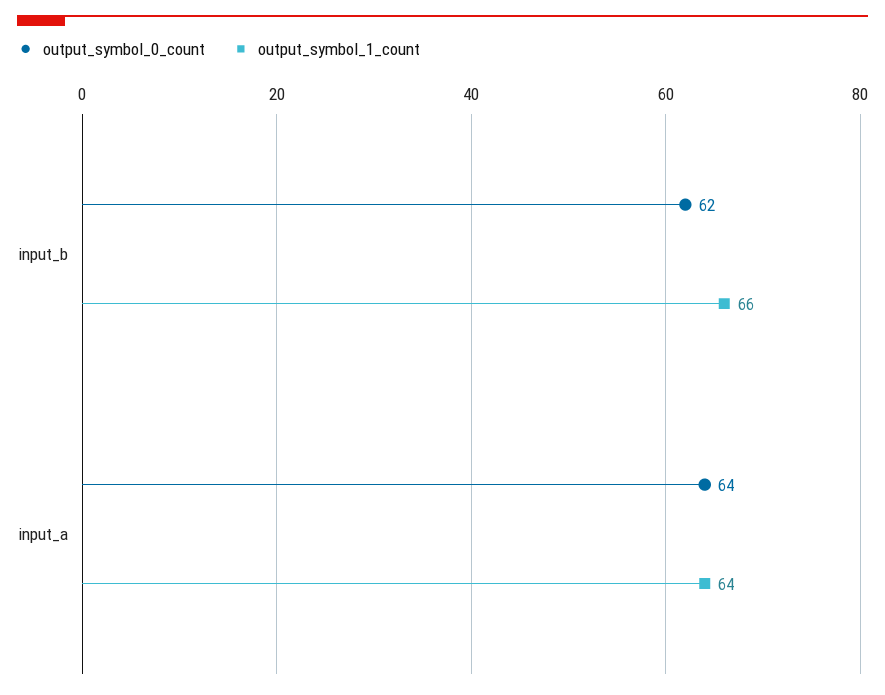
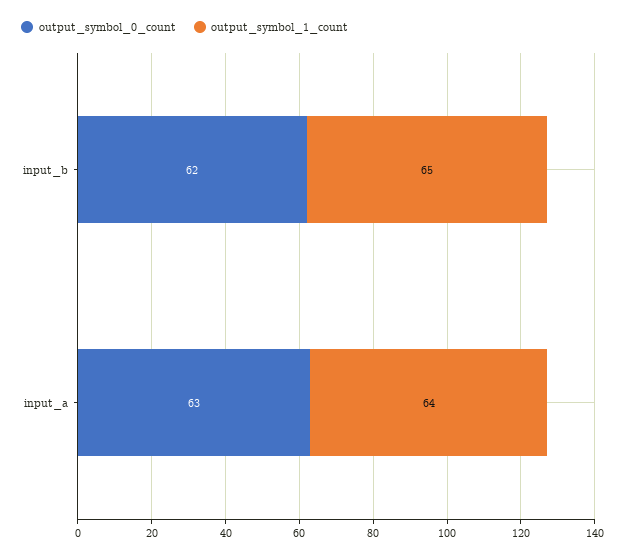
  {
    "output_symbol_0_count": {
      "input_b": 62,
-     "input_a": 64
+     "input_a": 63
    },
    "output_symbol_1_count": {
-     "input_b": 66,
+     "input_b": 65,
      "input_a": 64
    }
  }

